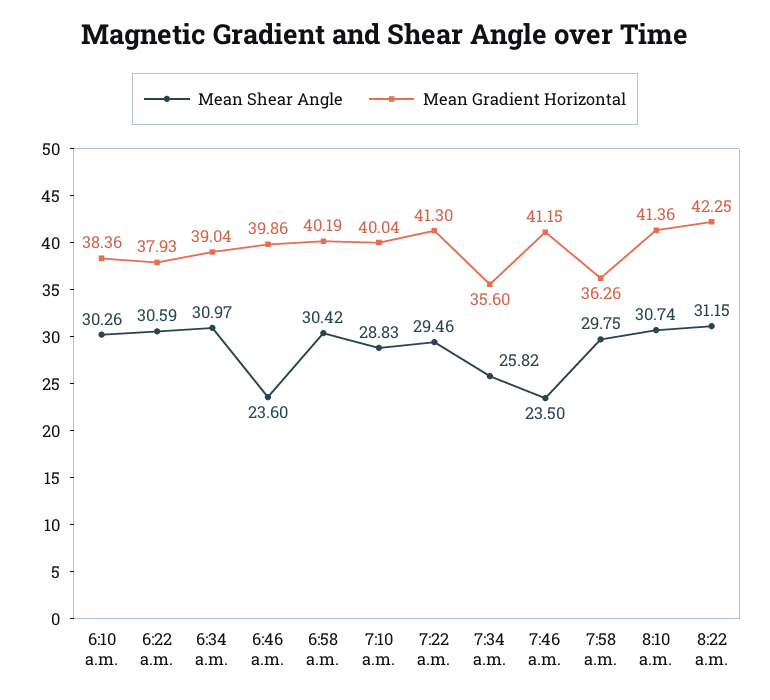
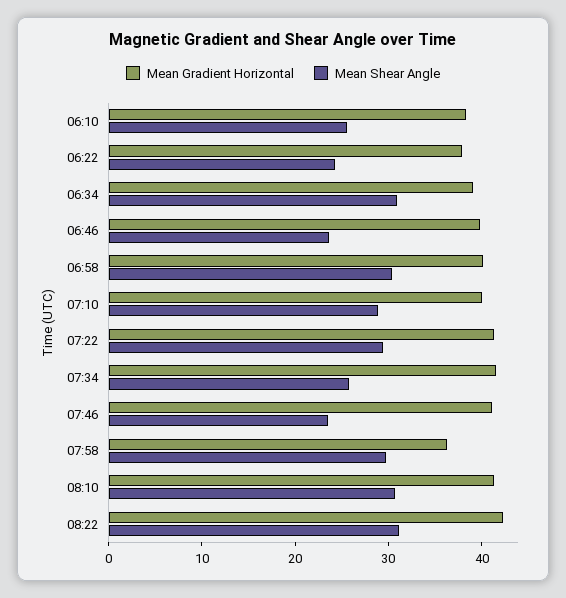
  {
    "Mean Shear Angle": {
-     "6:10 a.m.": 30.26,
+     "6:10 a.m.": 26,
-     "6:22 a.m.": 30.59,
+     "6:22 a.m.": 24,
      "6:34 a.m.": 30.97,
      "6:46 a.m.": 23.6,
      "6:58 a.m.": 30.42,
      "7:10 a.m.": 28.83,
      "7:22 a.m.": 29.46,
      "7:34 a.m.": 25.82,
      "7:46 a.m.": 23.5,
      "7:58 a.m.": 29.75,
      "8:10 a.m.": 30.74,
      "8:22 a.m.": 31.15
    },
    "Mean Gradient Horizontal": {
      "6:10 a.m.": 38.36,
      "6:22 a.m.": 37.93,
      "6:34 a.m.": 39.04,
      "6:46 a.m.": 39.86,
      "6:58 a.m.": 40.19,
      "7:10 a.m.": 40.04,
      "7:22 a.m.": 41.3,
-     "7:34 a.m.": 35.6,
+     "7:34 a.m.": 42,
      "7:46 a.m.": 41.15,
      "7:58 a.m.": 36.26,
      "8:10 a.m.": 41.36,
      "8:22 a.m.": 42.25
    }
  }

